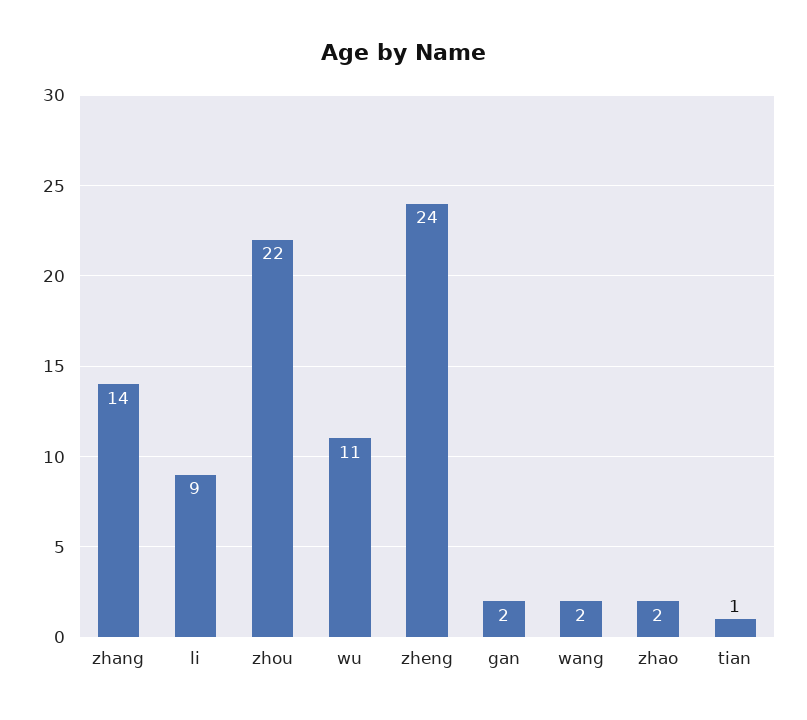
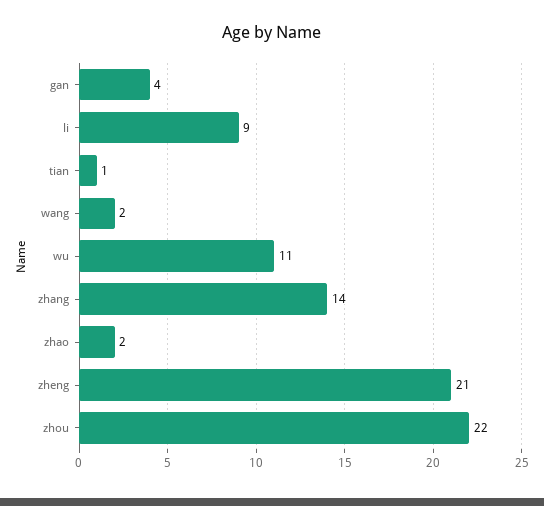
  {
    "zhang": 14,
    "li": 9,
    "zhou": 22,
    "wu": 11,
-   "zheng": 24,
+   "zheng": 21,
-   "gan": 2,
+   "gan": 4,
    "wang": 2,
    "zhao": 2,
    "tian": 1
  }

